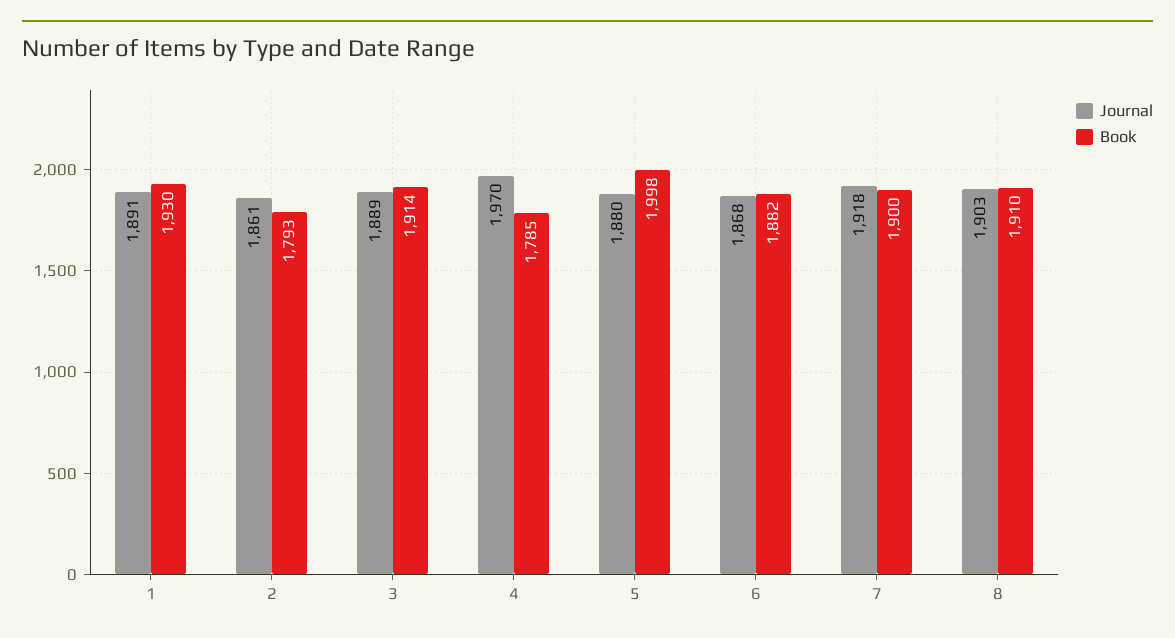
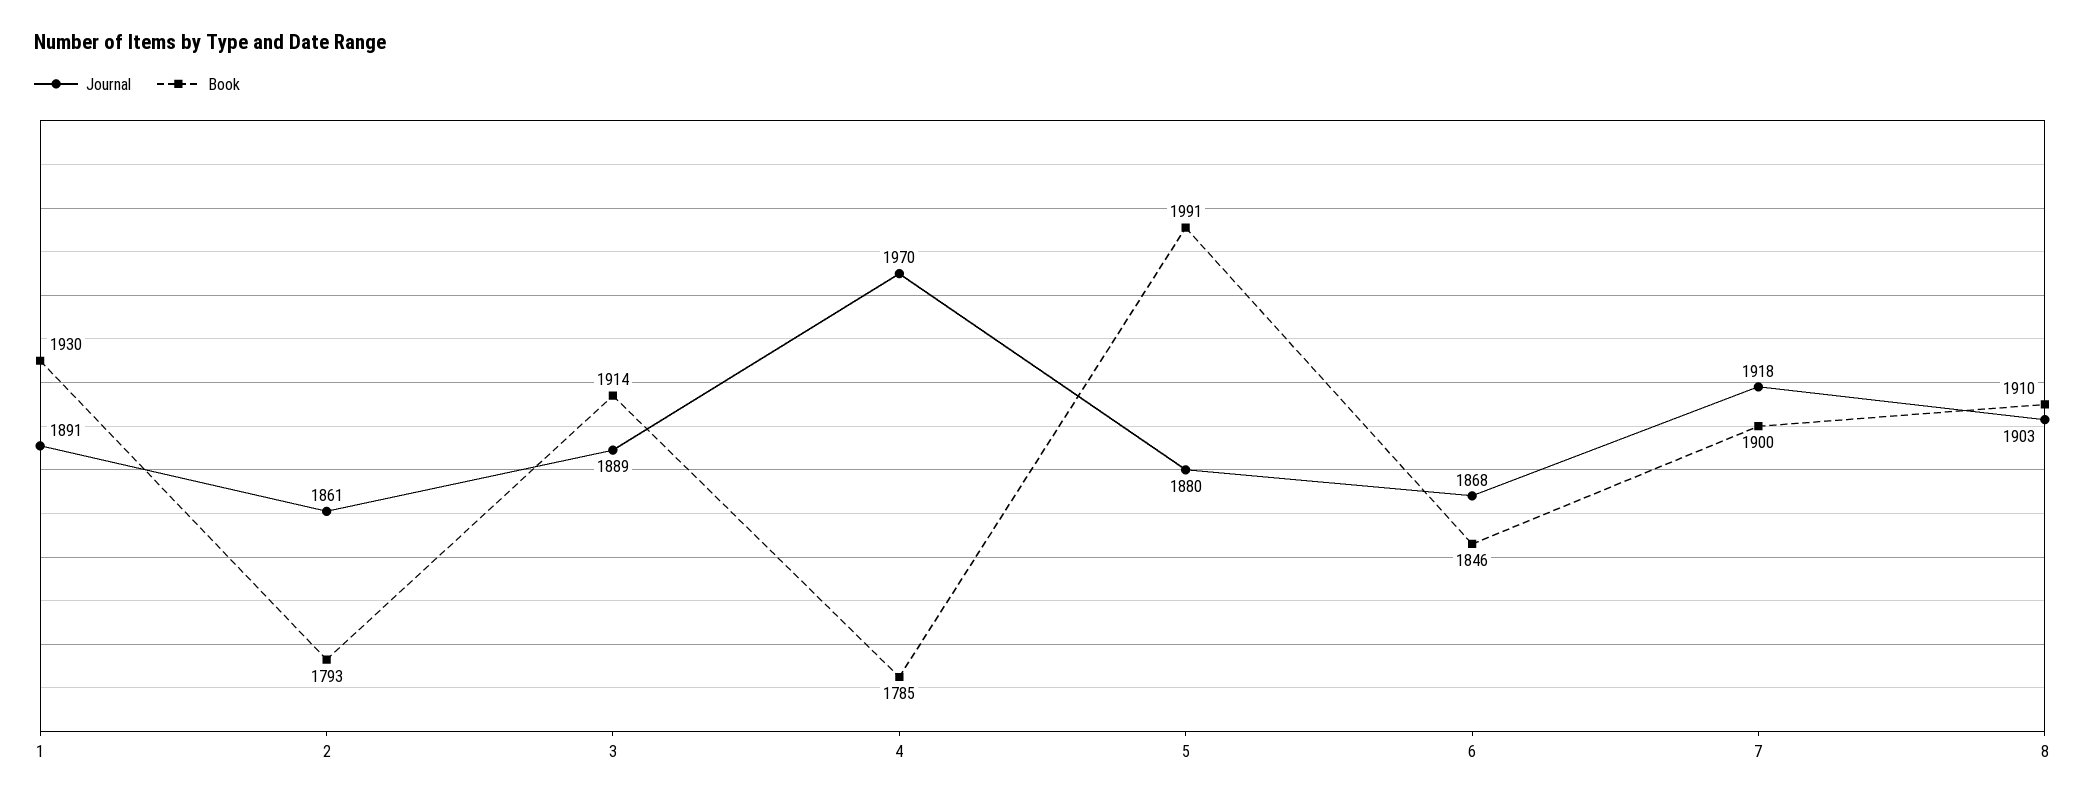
  {
    "Journal": {
      "1": 1891,
      "2": 1861,
      "3": 1889,
      "4": 1970,
      "5": 1880,
      "6": 1868,
      "7": 1918,
      "8": 1903
    },
    "Book": {
      "1": 1930,
      "2": 1793,
      "3": 1914,
      "4": 1785,
-     "5": 1998,
+     "5": 1991,
-     "6": 1882,
+     "6": 1846,
      "7": 1900,
      "8": 1910
    }
  }

